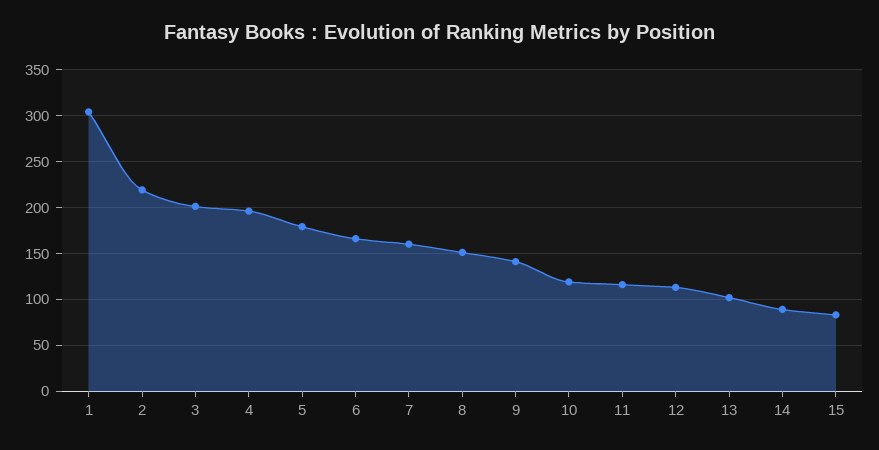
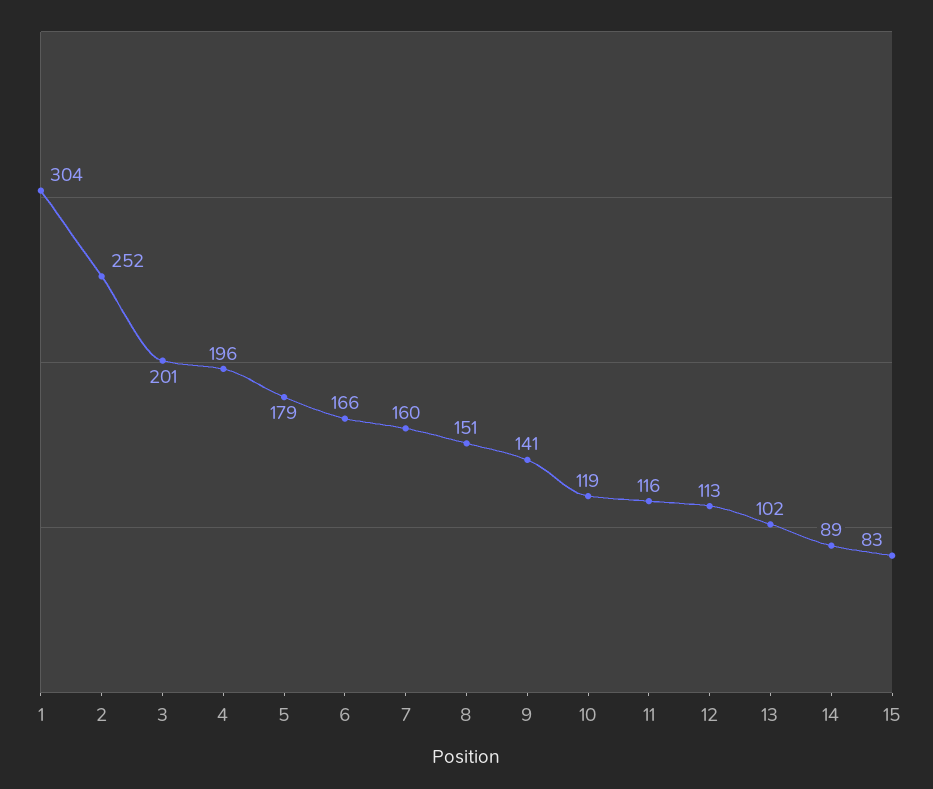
  {
    "1": 304,
-   "2": 220,
+   "2": 252,
    "3": 201,
    "4": 196,
    "5": 179,
    "6": 166,
    "7": 160,
    "8": 151,
    "9": 141,
    "10": 119,
    "11": 116,
    "12": 113,
    "13": 102,
    "14": 89,
    "15": 83
  }

